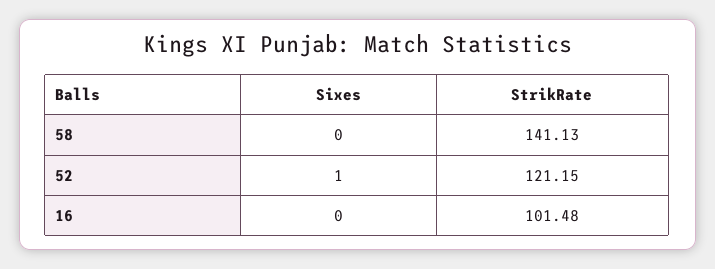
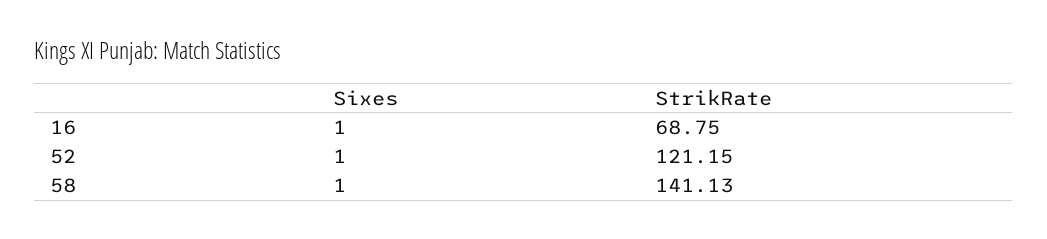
  {
    "Sixes": {
-     "58": 0,
+     "58": 1,
      "52": 1,
-     "16": 0
+     "16": 1
    },
    "StrikRate": {
      "58": 141.13,
      "52": 121.15,
-     "16": 101.48
+     "16": 68.75
    }
  }

